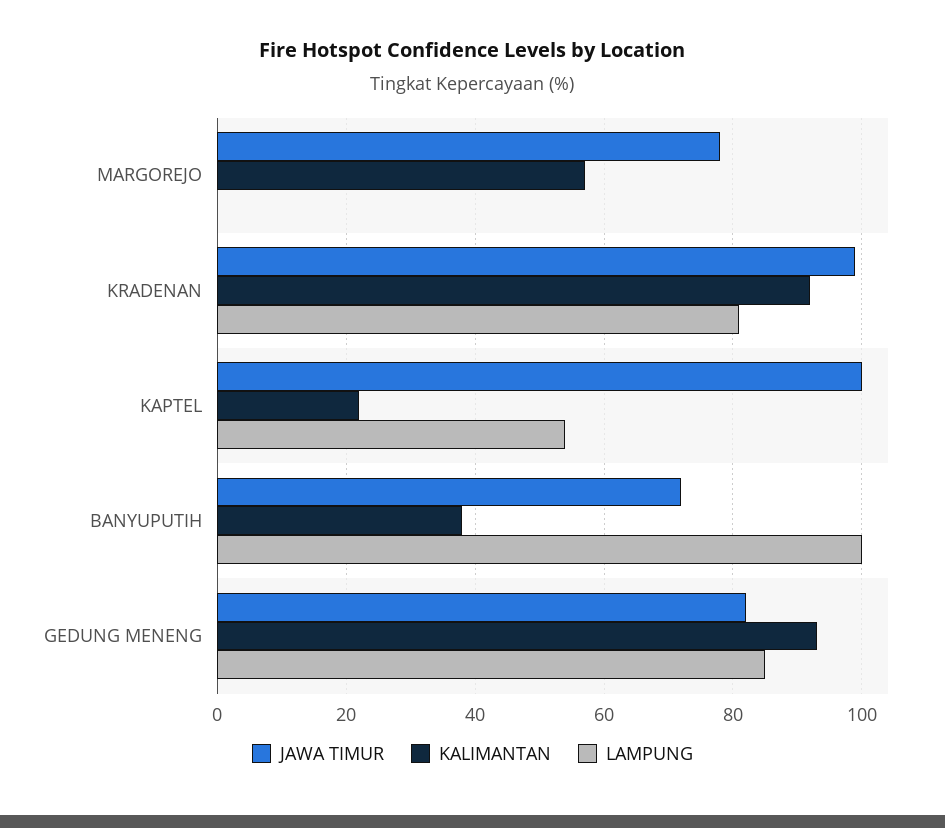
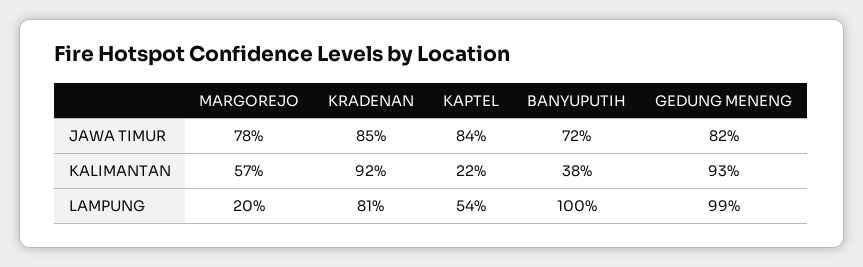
  {
    "JAWA TIMUR": {
      "MARGOREJO": 78,
-     "KRADENAN": 100,
+     "KRADENAN": 85,
-     "KAPTEL": 100,
+     "KAPTEL": 84,
      "BANYUPUTIH": 72,
      "GEDUNG MENENG": 82
    },
    "KALIMANTAN": {
      "MARGOREJO": 57,
      "KRADENAN": 92,
      "KAPTEL": 22,
      "BANYUPUTIH": 38,
      "GEDUNG MENENG": 93
    },
    "LAMPUNG": {
-     "MARGOREJO": 0,
+     "MARGOREJO": 20,
      "KRADENAN": 81,
      "KAPTEL": 54,
      "BANYUPUTIH": 100,
-     "GEDUNG MENENG": 85
+     "GEDUNG MENENG": 99
    }
  }

